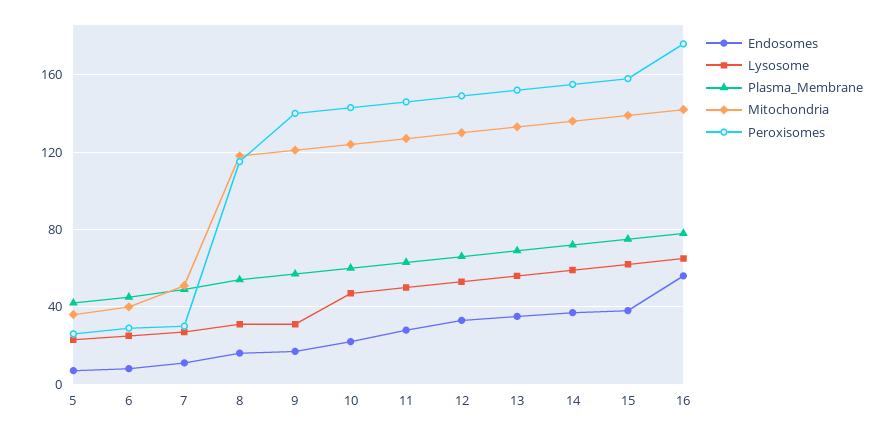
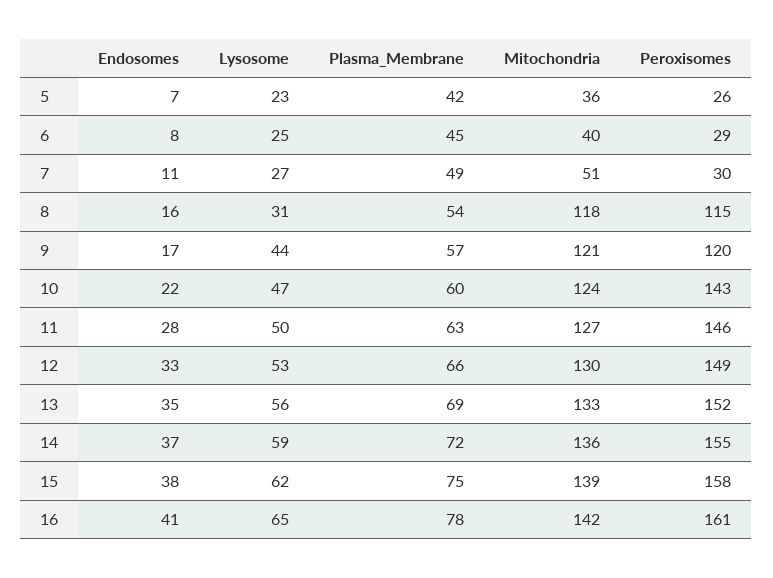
  {
    "Endosomes": {
      "5": 7,
      "6": 8,
      "7": 11,
      "8": 16,
      "9": 17,
      "10": 22,
      "11": 28,
      "12": 33,
      "13": 35,
      "14": 37,
      "15": 38,
-     "16": 55
+     "16": 41
    },
    "Lysosome": {
      "5": 23,
      "6": 25,
      "7": 27,
      "8": 31,
-     "9": 30,
+     "9": 44,
      "10": 47,
      "11": 50,
      "12": 53,
      "13": 56,
      "14": 59,
      "15": 62,
      "16": 65
    },
    "Plasma_Membrane": {
      "5": 42,
      "6": 45,
      "7": 49,
      "8": 54,
      "9": 57,
      "10": 60,
      "11": 63,
      "12": 66,
      "13": 69,
      "14": 72,
      "15": 75,
      "16": 78
    },
    "Mitochondria": {
      "5": 36,
      "6": 40,
      "7": 51,
      "8": 118,
      "9": 121,
      "10": 124,
      "11": 127,
      "12": 130,
      "13": 133,
      "14": 136,
      "15": 139,
      "16": 142
    },
    "Peroxisomes": {
      "5": 26,
      "6": 29,
      "7": 30,
      "8": 115,
-     "9": 140,
+     "9": 120,
      "10": 143,
      "11": 146,
      "12": 149,
      "13": 152,
      "14": 155,
      "15": 158,
-     "16": 175
+     "16": 161
    }
  }

